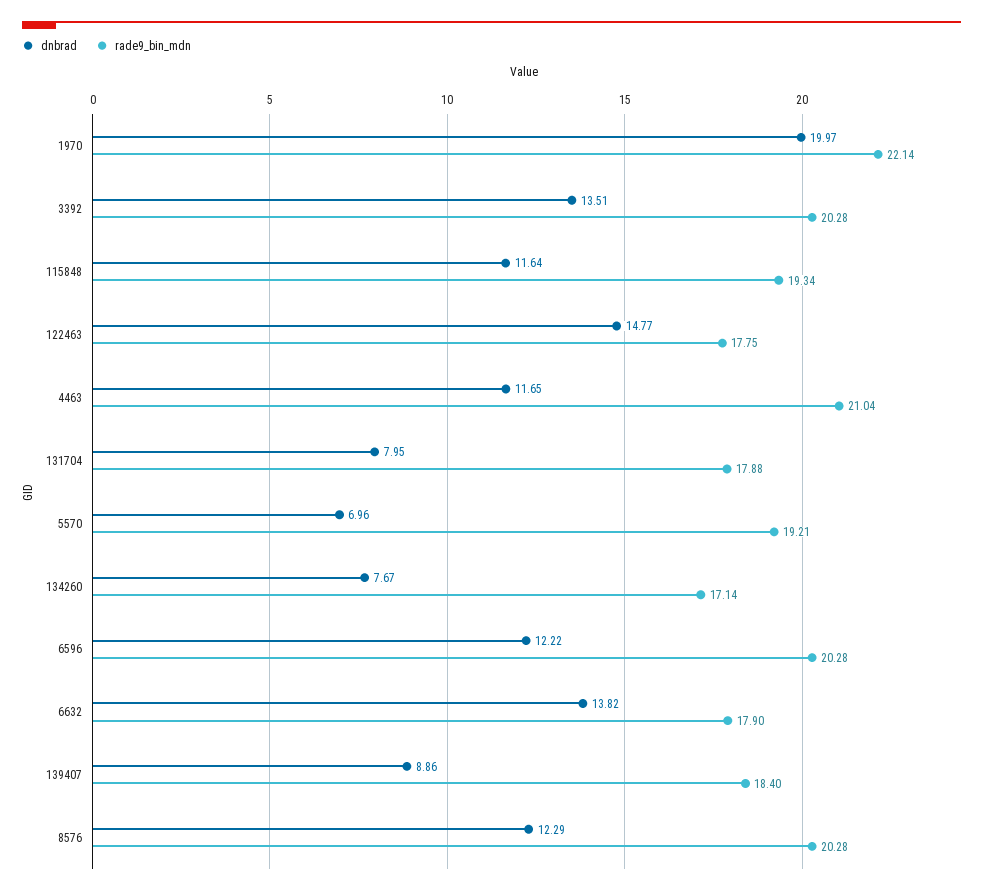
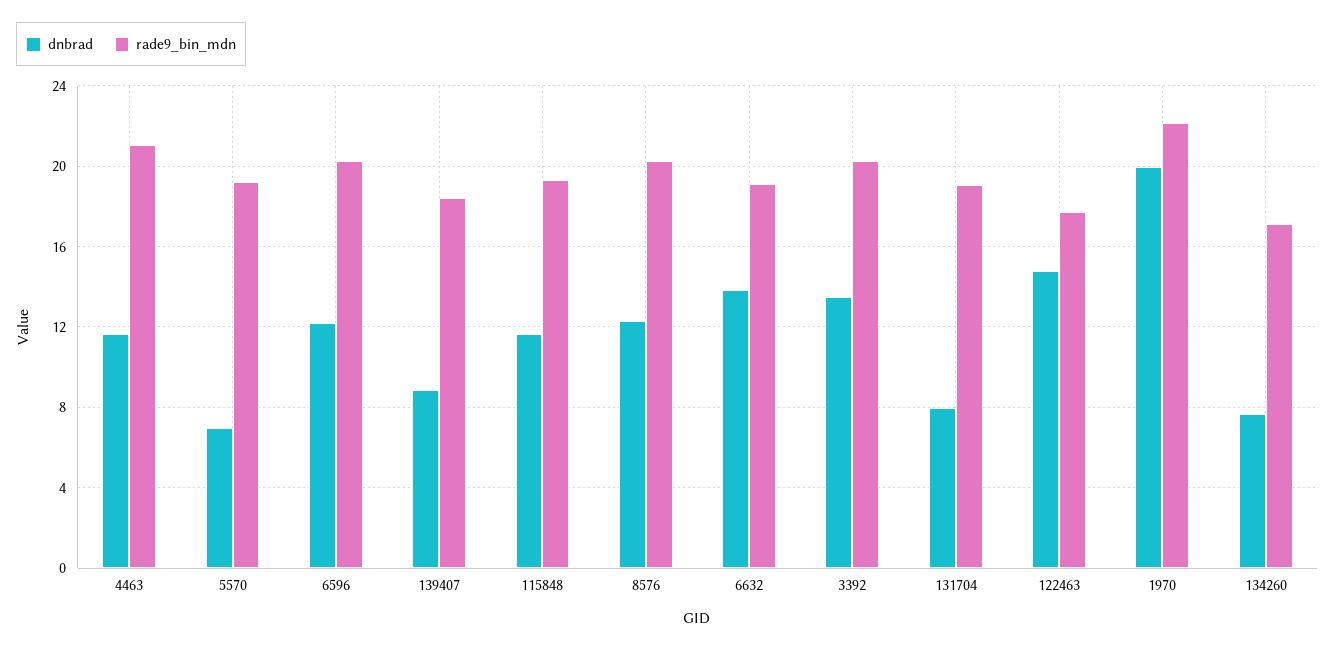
  {
    "dnbrad": {
      "1970": 19.97,
      "3392": 13.51,
      "115848": 11.64,
      "122463": 14.77,
      "4463": 11.65,
      "131704": 7.95,
      "5570": 6.96,
      "134260": 7.67,
      "6596": 12.22,
      "6632": 13.82,
      "139407": 8.86,
      "8576": 12.29
    },
    "rade9_bin_mdn": {
      "1970": 22.14,
      "3392": 20.28,
      "115848": 19.34,
      "122463": 17.75,
      "4463": 21.04,
-     "131704": 17.88,
+     "131704": 19,
      "5570": 19.21,
      "134260": 17.14,
      "6596": 20.28,
-     "6632": 17.9,
+     "6632": 19,
      "139407": 18.4,
      "8576": 20.28
    }
  }

